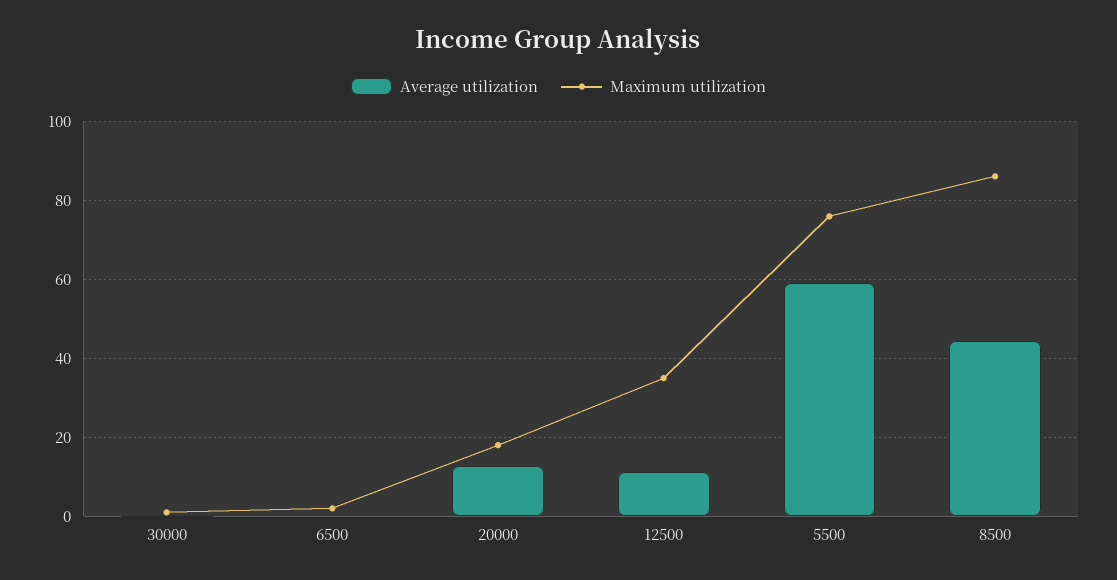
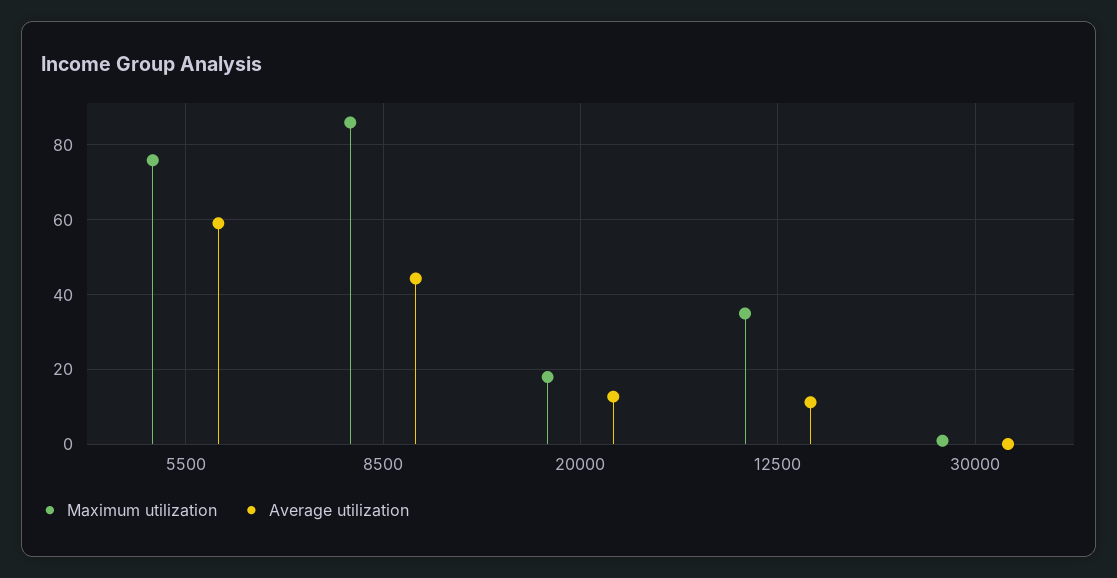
  {
    "Average utilization": {
      "30000": 0,
-     "6500": 0,
      "20000": 12,
      "12500": 12,
      "5500": 60,
      "8500": 44
    },
    "Maximum utilization": {
      "30000": 2,
-     "6500": 2,
      "20000": 18,
      "12500": 36,
      "5500": 76,
      "8500": 86
    }
  }

